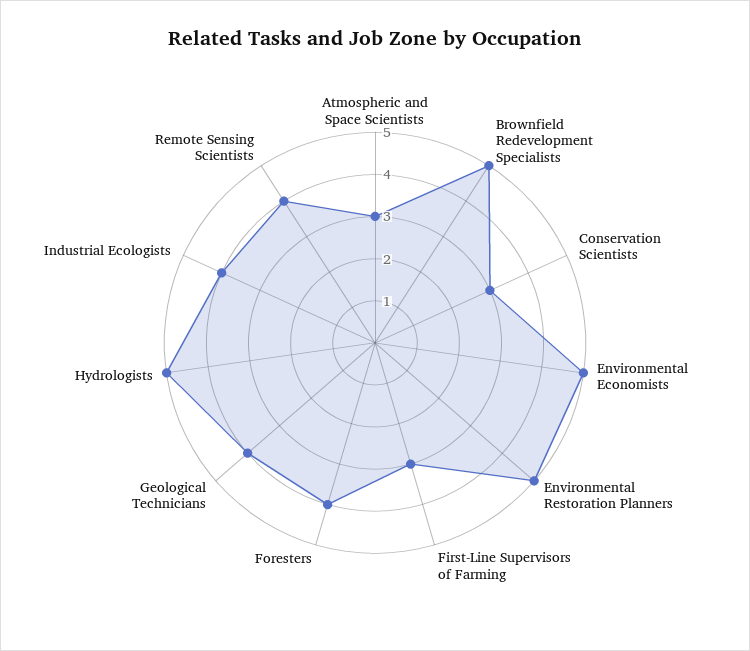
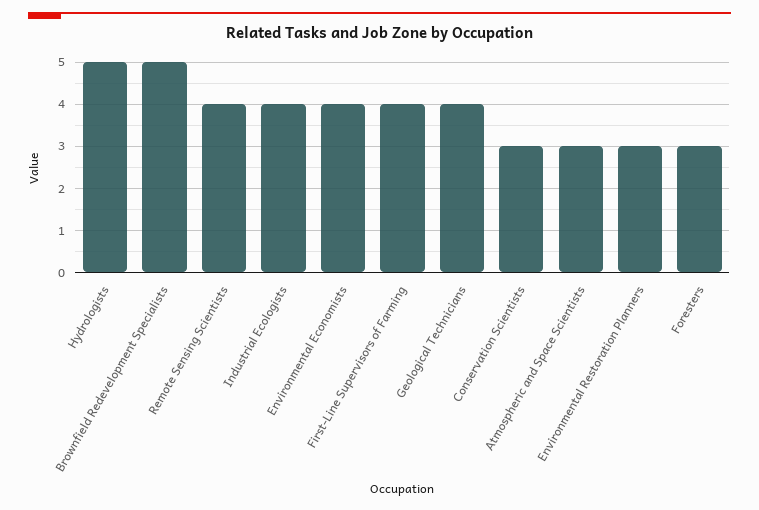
  {
    "Atmospheric and Space Scientists": 3,
    "Brownfield Redevelopment Specialists": 5,
    "Conservation Scientists": 3,
-   "Environmental Economists": 5,
+   "Environmental Economists": 4,
-   "Environmental Restoration Planners": 5,
+   "Environmental Restoration Planners": 3,
-   "First-Line Supervisors of Farming": 3,
+   "First-Line Supervisors of Farming": 4,
-   "Foresters": 4,
+   "Foresters": 3,
    "Geological Technicians": 4,
    "Hydrologists": 5,
    "Industrial Ecologists": 4,
    "Remote Sensing Scientists": 4
  }

